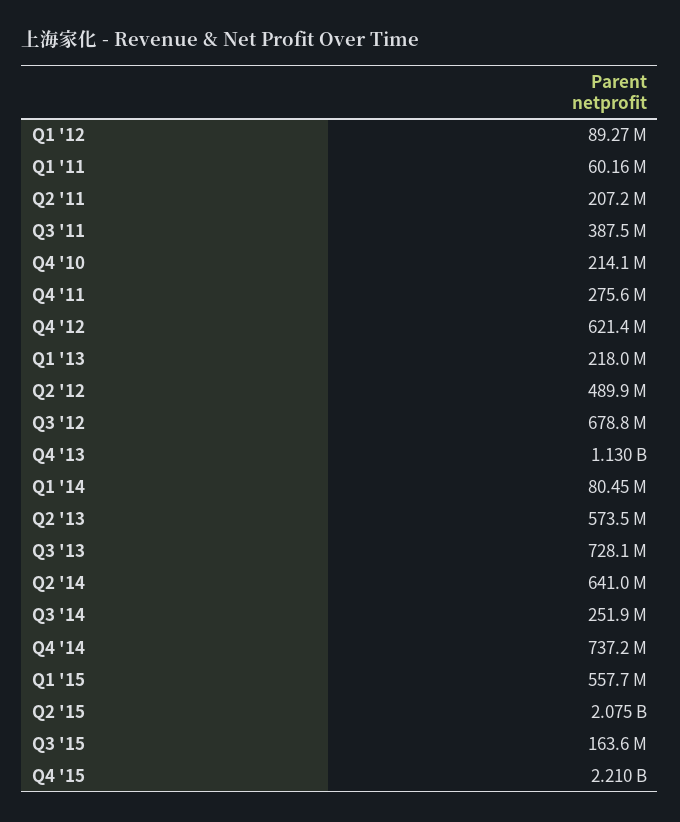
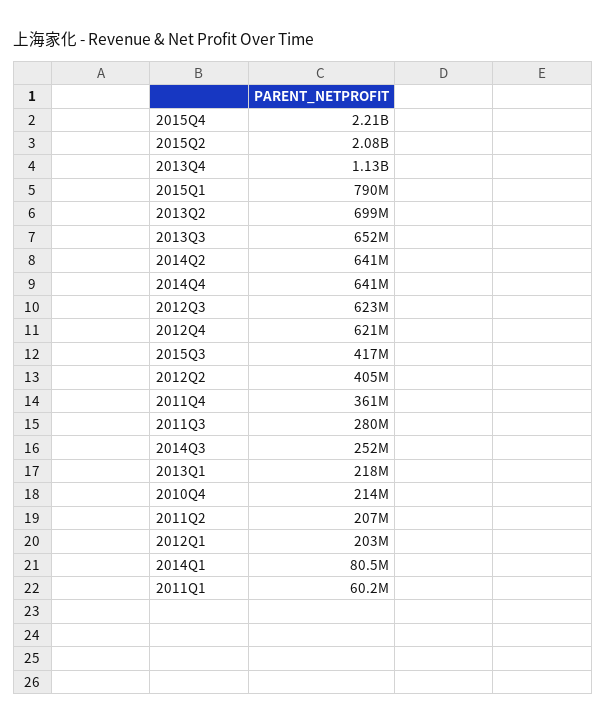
  {
-   "Q1 '12": 89270000,
+   "Q1 '12": 203000000,
    "Q1 '11": 60160000,
    "Q2 '11": 207200000,
-   "Q3 '11": 387500000,
+   "Q3 '11": 280000000,
    "Q4 '10": 214100000,
-   "Q4 '11": 275600000,
+   "Q4 '11": 361000000,
    "Q4 '12": 621400000,
    "Q1 '13": 218000000,
-   "Q2 '12": 489900000,
+   "Q2 '12": 405000000,
-   "Q3 '12": 678800000,
+   "Q3 '12": 623000000,
    "Q4 '13": 1130000000,
    "Q1 '14": 80450000,
-   "Q2 '13": 573500000,
+   "Q2 '13": 699000000,
-   "Q3 '13": 728100000,
+   "Q3 '13": 652000000,
    "Q2 '14": 641000000,
    "Q3 '14": 251900000,
-   "Q4 '14": 737200000,
+   "Q4 '14": 641000000,
-   "Q1 '15": 557700000,
+   "Q1 '15": 790000000,
    "Q2 '15": 2075000000,
-   "Q3 '15": 163600000,
+   "Q3 '15": 417000000,
    "Q4 '15": 2210000000
  }

